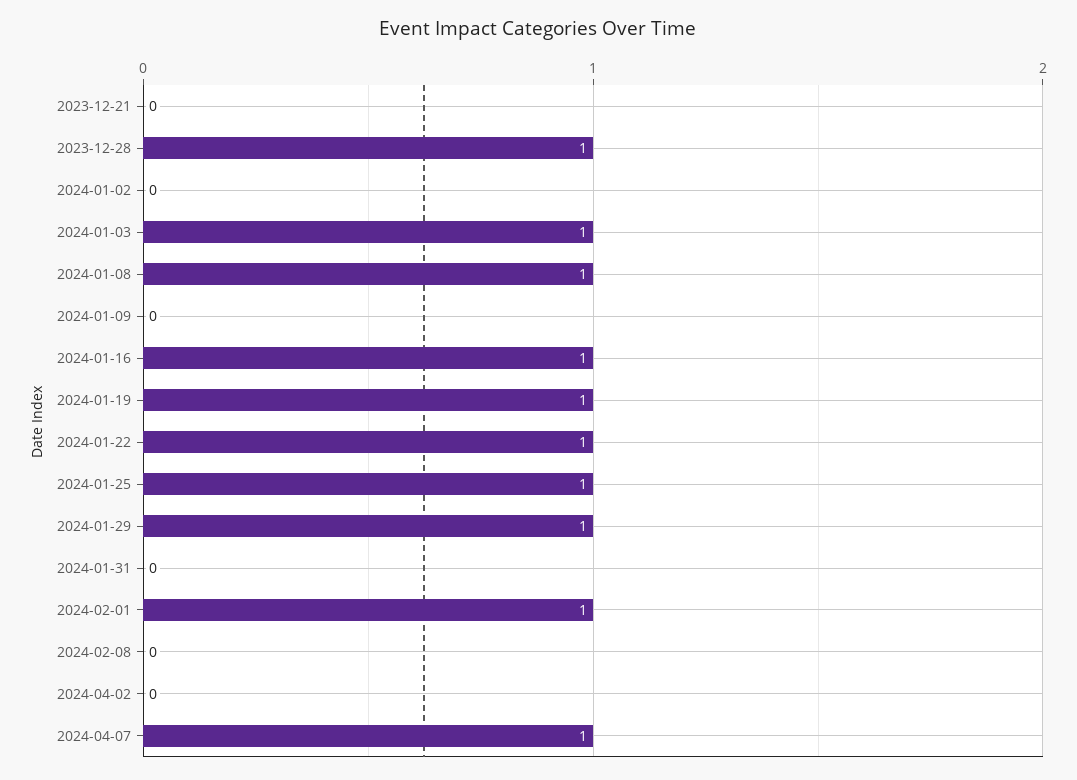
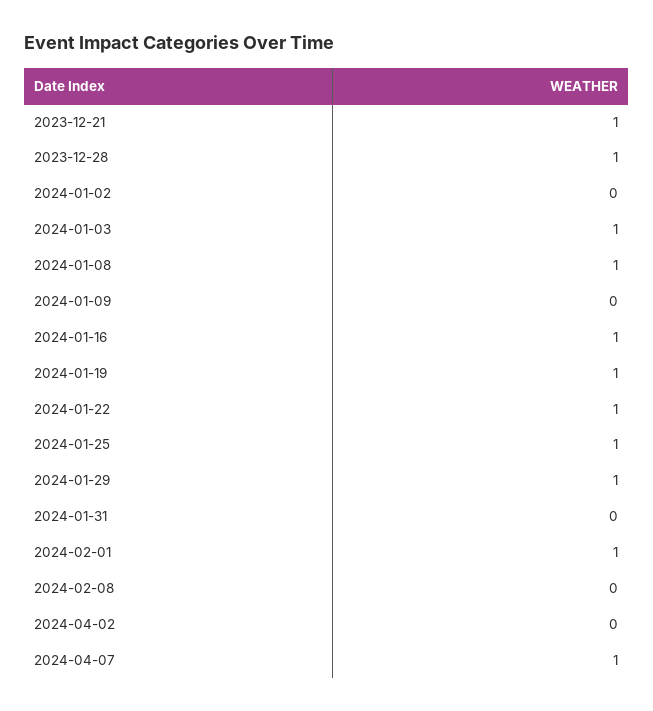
  {
-   "2023-12-21": 0,
+   "2023-12-21": 1,
    "2023-12-28": 1,
    "2024-01-02": 0,
    "2024-01-03": 1,
    "2024-01-08": 1,
    "2024-01-09": 0,
    "2024-01-16": 1,
    "2024-01-19": 1,
    "2024-01-22": 1,
    "2024-01-25": 1,
    "2024-01-29": 1,
    "2024-01-31": 0,
    "2024-02-01": 1,
    "2024-02-08": 0,
    "2024-04-02": 0,
    "2024-04-07": 1
  }

